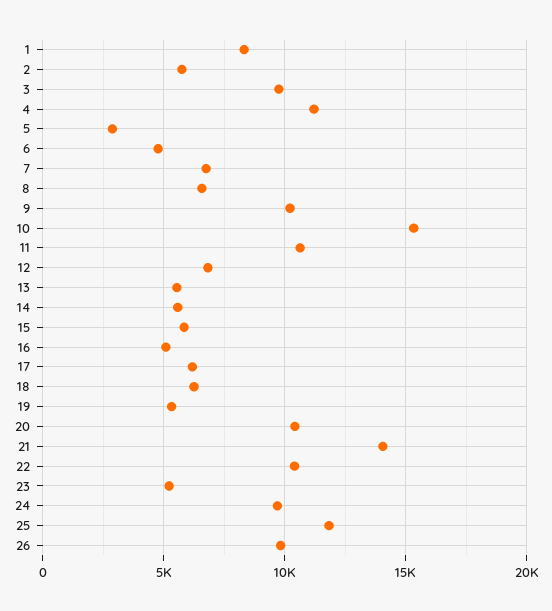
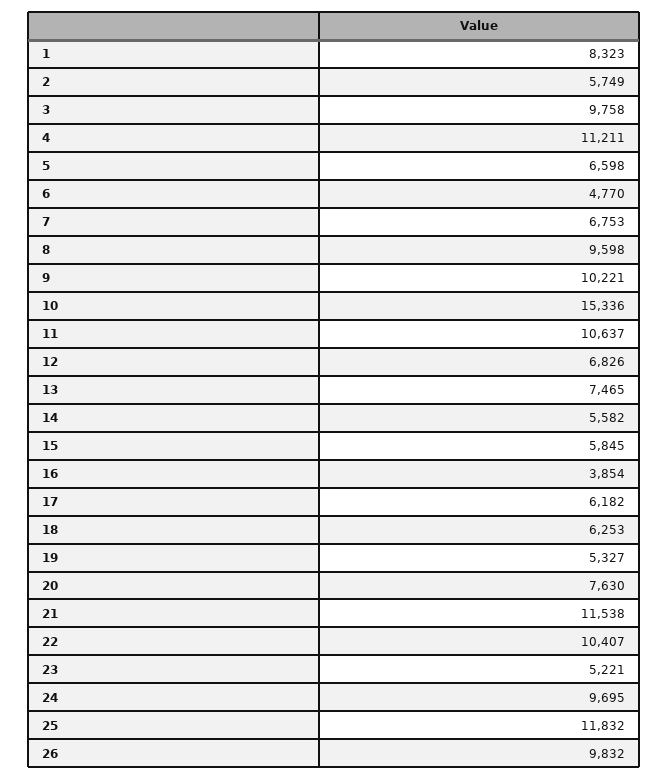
  {
    "1": 8323,
    "2": 5749,
    "3": 9758,
    "4": 11211,
-   "5": 3000,
+   "5": 6598,
    "6": 4770,
    "7": 6753,
-   "8": 6500,
+   "8": 9598,
    "9": 10221,
    "10": 15336,
    "11": 10637,
    "12": 6826,
-   "13": 5500,
+   "13": 7465,
    "14": 5582,
    "15": 5845,
-   "16": 5000,
+   "16": 3854,
    "17": 6182,
    "18": 6253,
    "19": 5327,
-   "20": 10500,
+   "20": 7630,
-   "21": 14000,
+   "21": 11538,
    "22": 10407,
    "23": 5221,
    "24": 9695,
    "25": 11832,
    "26": 9832
  }

